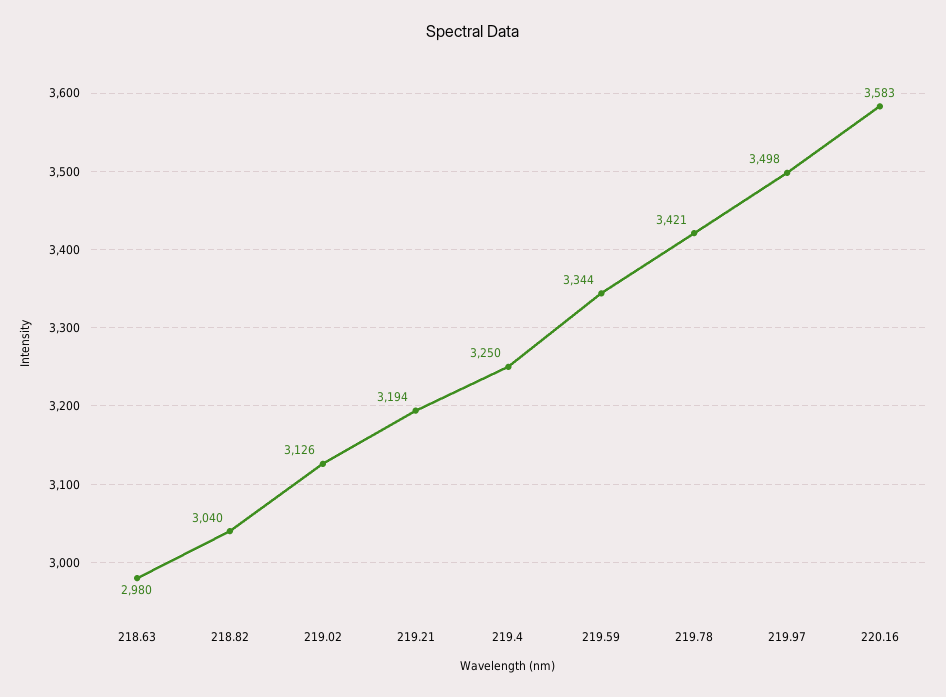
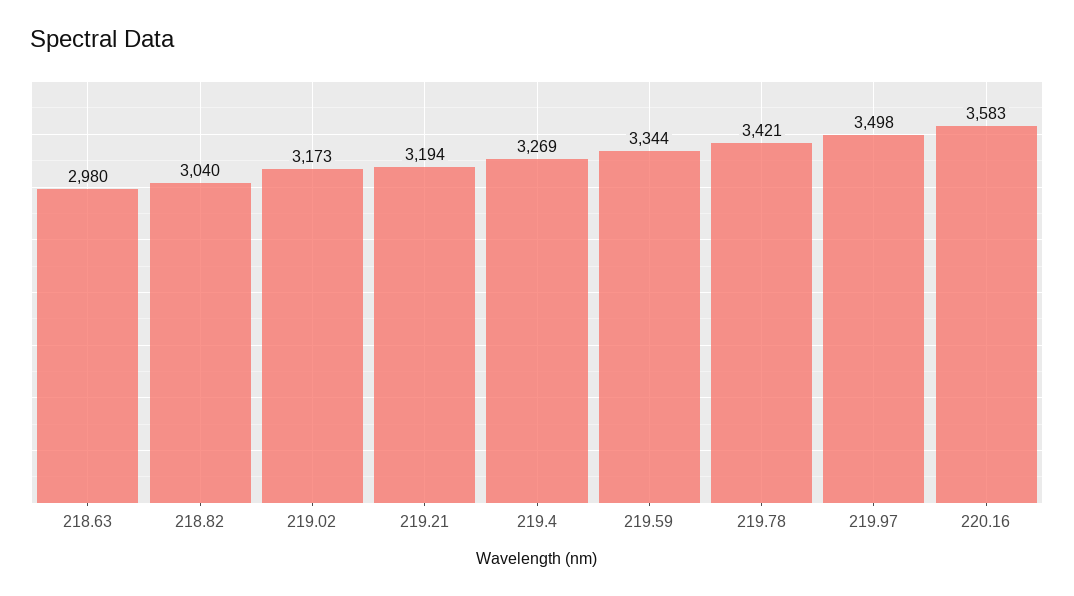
  {
    "218.63": 2980,
    "218.82": 3040,
-   "219.02": 3126,
+   "219.02": 3173,
    "219.21": 3194,
-   "219.4": 3250,
+   "219.4": 3269,
    "219.59": 3344,
    "219.78": 3421,
    "219.97": 3498,
    "220.16": 3583
  }

